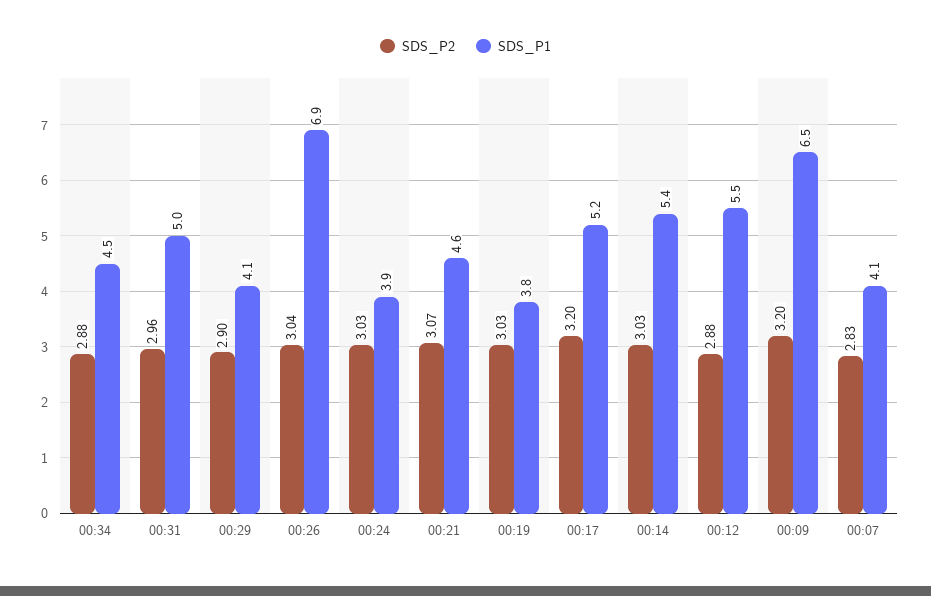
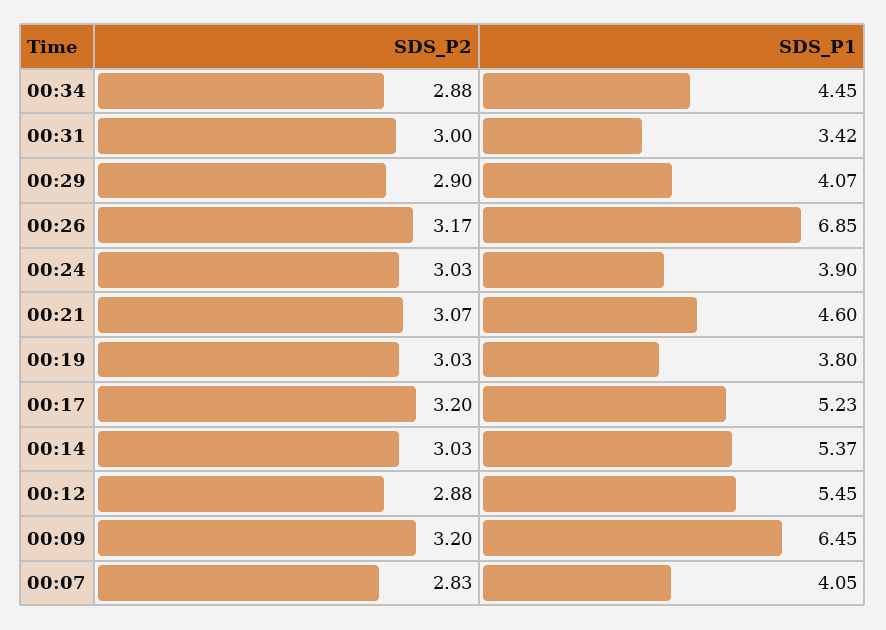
  {
    "SDS_P2": {
      "00:34": 2.88,
-     "00:31": 2.96,
+     "00:31": 3,
      "00:29": 2.9,
-     "00:26": 3.04,
+     "00:26": 3.17,
      "00:24": 3.03,
      "00:21": 3.07,
      "00:19": 3.03,
      "00:17": 3.2,
      "00:14": 3.03,
      "00:12": 2.88,
      "00:09": 3.2,
      "00:07": 2.83
    },
    "SDS_P1": {
      "00:34": 4.45,
-     "00:31": 5,
+     "00:31": 3.42,
      "00:29": 4.07,
      "00:26": 6.85,
      "00:24": 3.9,
      "00:21": 4.6,
      "00:19": 3.8,
      "00:17": 5.23,
      "00:14": 5.37,
      "00:12": 5.45,
      "00:09": 6.45,
      "00:07": 4.05
    }
  }

